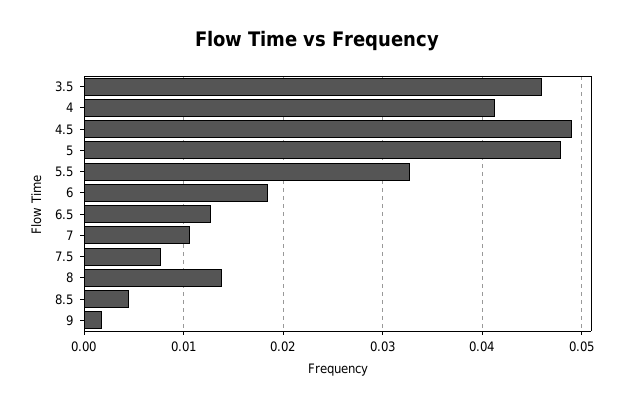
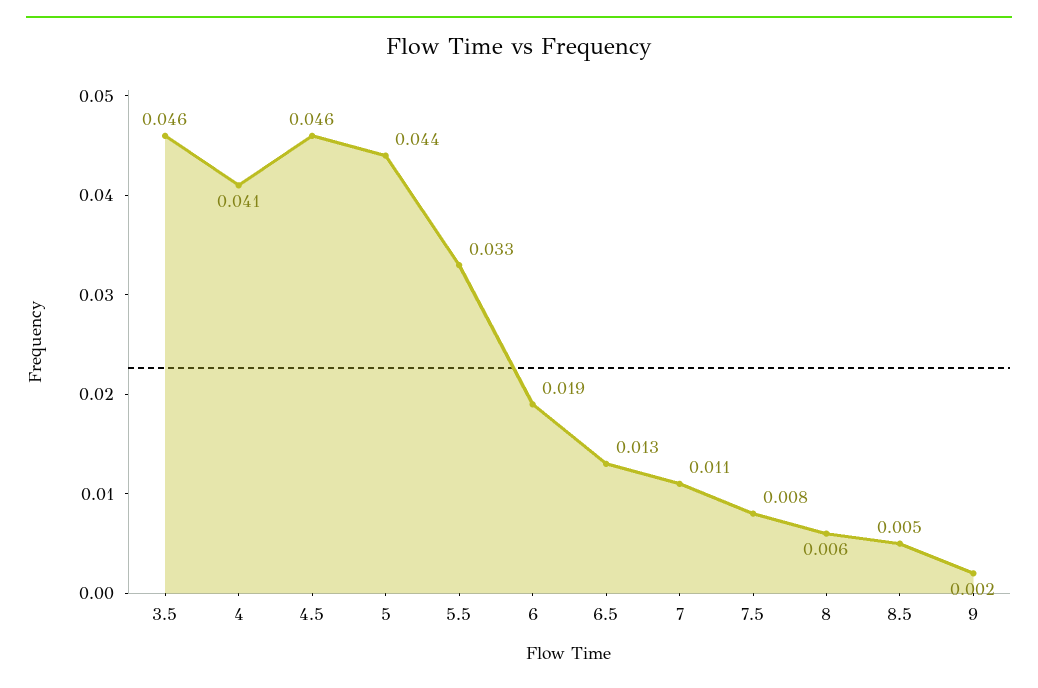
  {
    "3.5": 0.046,
    "4": 0.041,
-   "4.5": 0.049,
+   "4.5": 0.046,
-   "5": 0.048,
+   "5": 0.044,
    "5.5": 0.033,
    "6": 0.019,
    "6.5": 0.013,
    "7": 0.011,
    "7.5": 0.008,
-   "8": 0.014,
+   "8": 0.006,
    "8.5": 0.005,
    "9": 0.002
  }

